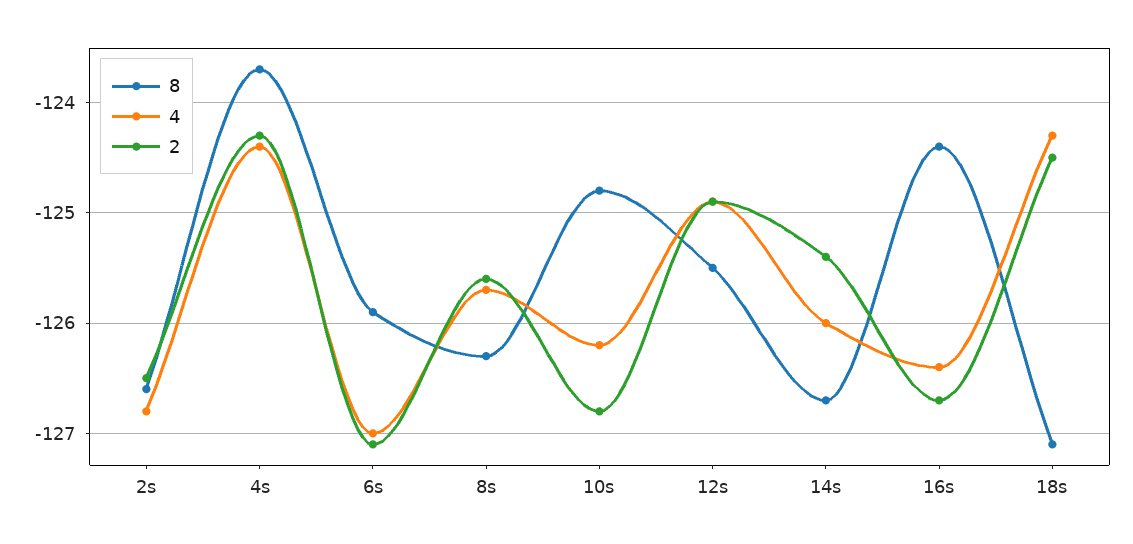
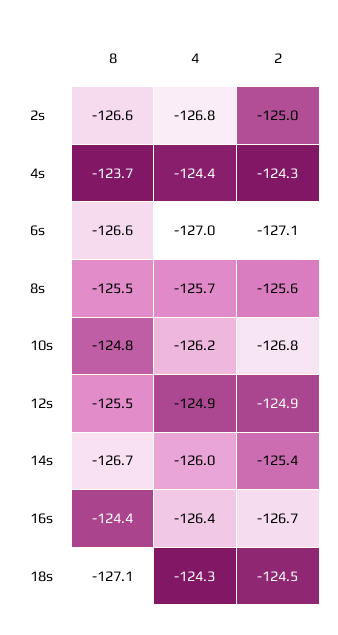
  {
    "8": {
      "2s": -126.6,
      "4s": -123.7,
-     "6s": -125.9,
+     "6s": -126.6,
-     "8s": -126.3,
+     "8s": -125.5,
      "10s": -124.8,
      "12s": -125.5,
      "14s": -126.7,
      "16s": -124.4,
      "18s": -127.1
    },
    "4": {
      "2s": -126.8,
      "4s": -124.4,
      "6s": -127,
      "8s": -125.7,
      "10s": -126.2,
      "12s": -124.9,
      "14s": -126,
      "16s": -126.4,
      "18s": -124.3
    },
    "2": {
-     "2s": -126.5,
+     "2s": -125,
      "4s": -124.3,
      "6s": -127.1,
      "8s": -125.6,
      "10s": -126.8,
      "12s": -124.9,
      "14s": -125.4,
      "16s": -126.7,
      "18s": -124.5
    }
  }

